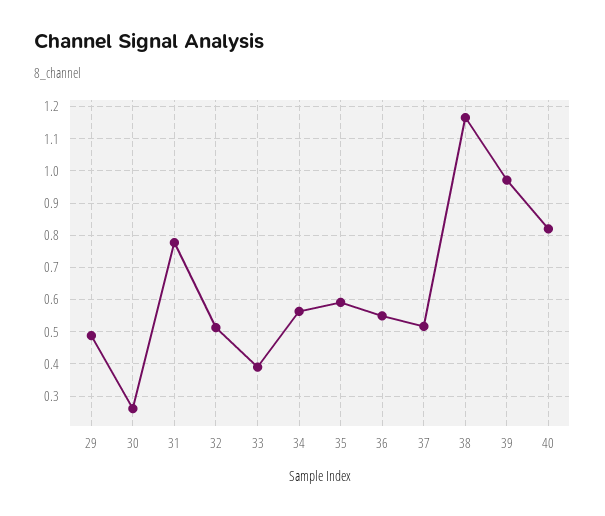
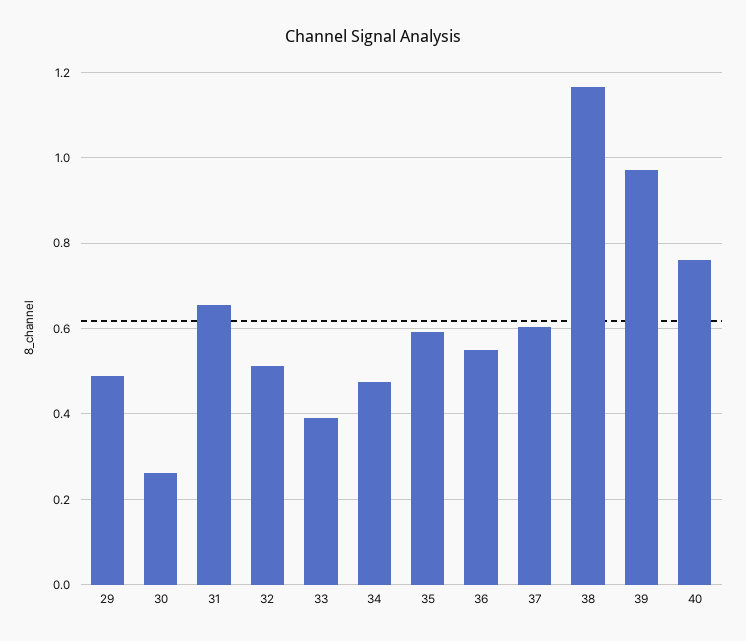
  {
    "29": 0.48,
    "30": 0.26,
-   "31": 0.78,
+   "31": 0.66,
    "32": 0.52,
    "33": 0.4,
-   "34": 0.56,
+   "34": 0.48,
    "35": 0.6,
    "36": 0.54,
-   "37": 0.52,
+   "37": 0.6,
    "38": 1.16,
    "39": 0.98,
-   "40": 0.82
+   "40": 0.76
  }

